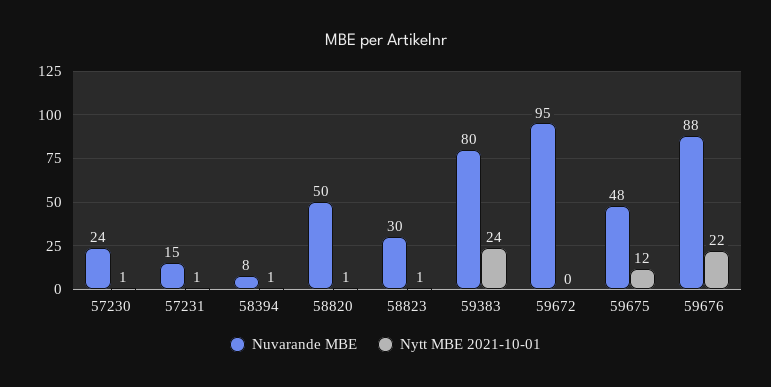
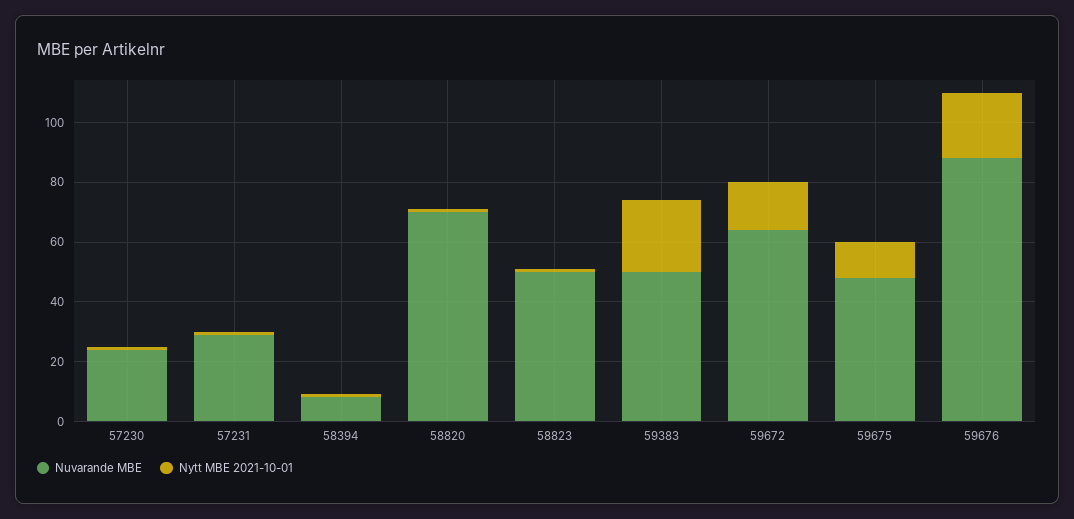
  {
    "Nuvarande MBE": {
      "57230": 24,
-     "57231": 15,
+     "57231": 30,
      "58394": 8,
-     "58820": 50,
+     "58820": 70,
-     "58823": 30,
+     "58823": 50,
-     "59383": 80,
+     "59383": 50,
-     "59672": 95,
+     "59672": 65,
      "59675": 48,
      "59676": 88
    },
    "Nytt MBE 2021-10-01": {
      "57230": 1,
      "57231": 1,
      "58394": 1,
      "58820": 1,
      "58823": 1,
      "59383": 24,
-     "59672": 0,
+     "59672": 15,
      "59675": 12,
      "59676": 22
    }
  }

